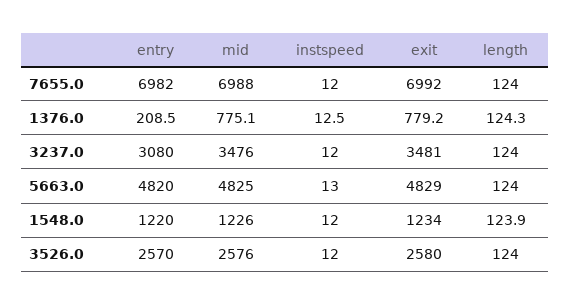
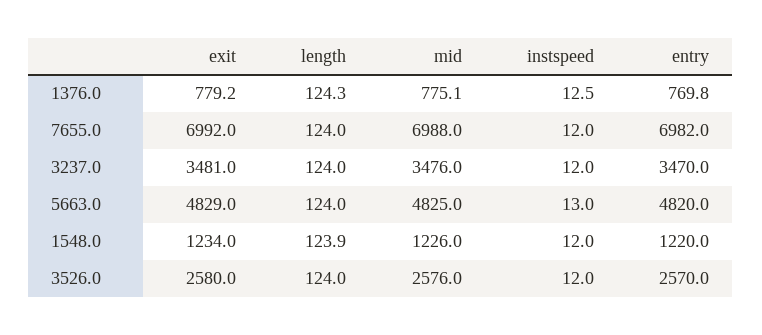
  {
    "entry": {
      "7655.0": 6982,
-     "1376.0": 208.5,
+     "1376.0": 769.8,
-     "3237.0": 3080,
+     "3237.0": 3470,
      "5663.0": 4820,
      "1548.0": 1220,
      "3526.0": 2570
    },
    "mid": {
      "7655.0": 6988,
      "1376.0": 775.1,
      "3237.0": 3476,
      "5663.0": 4825,
      "1548.0": 1226,
      "3526.0": 2576
    },
    "instspeed": {
      "7655.0": 12,
      "1376.0": 12.5,
      "3237.0": 12,
      "5663.0": 13,
      "1548.0": 12,
      "3526.0": 12
    },
    "exit": {
      "7655.0": 6992,
      "1376.0": 779.2,
      "3237.0": 3481,
      "5663.0": 4829,
      "1548.0": 1234,
      "3526.0": 2580
    },
    "length": {
      "7655.0": 124,
      "1376.0": 124.3,
      "3237.0": 124,
      "5663.0": 124,
      "1548.0": 123.9,
      "3526.0": 124
    }
  }

